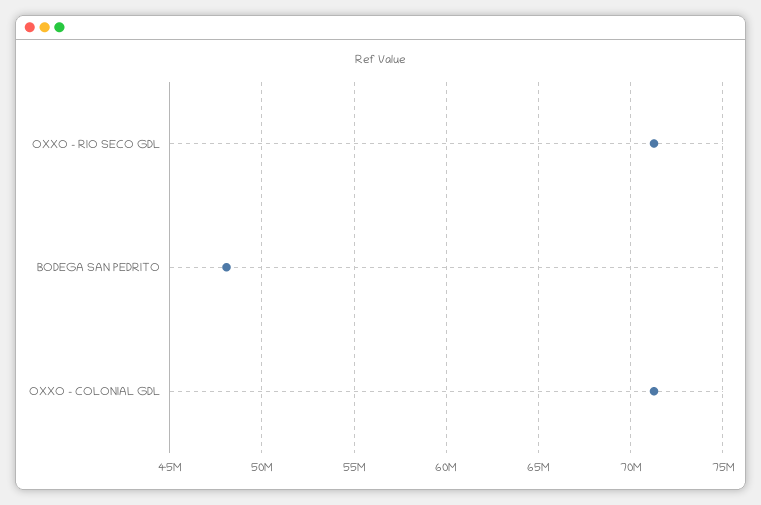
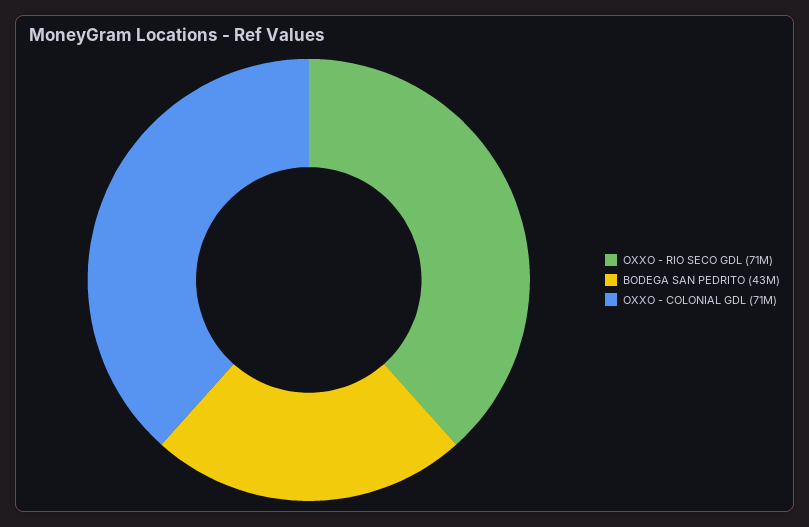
  {
    "OXXO - RIO SECO GDL": 71000000,
-   "BODEGA SAN PEDRITO": 48000000,
+   "BODEGA SAN PEDRITO": 43000000,
    "OXXO - COLONIAL GDL": 71000000
  }

